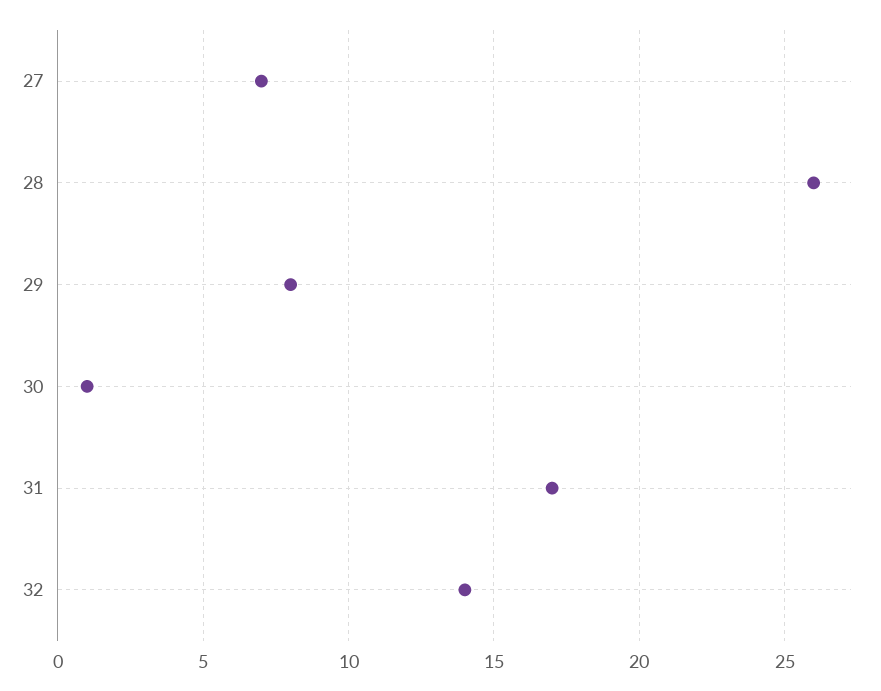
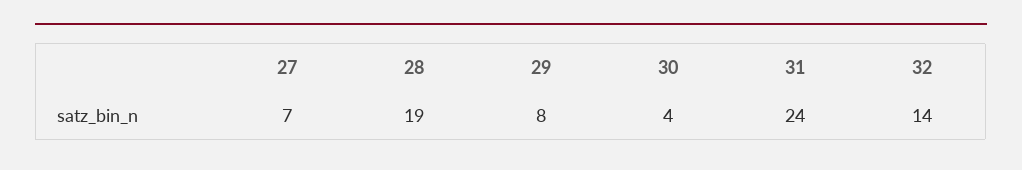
  {
    "27": 7,
-   "28": 26,
+   "28": 19,
    "29": 8,
-   "30": 1,
+   "30": 4,
-   "31": 17,
+   "31": 24,
    "32": 14
  }

